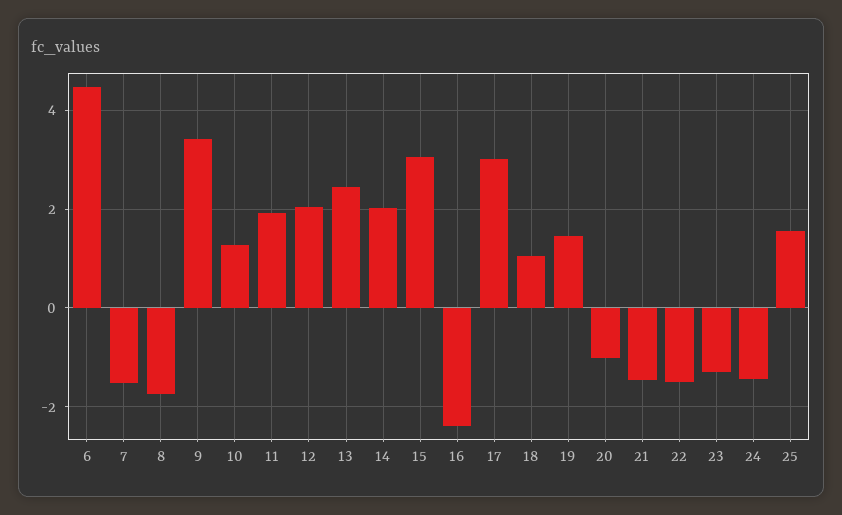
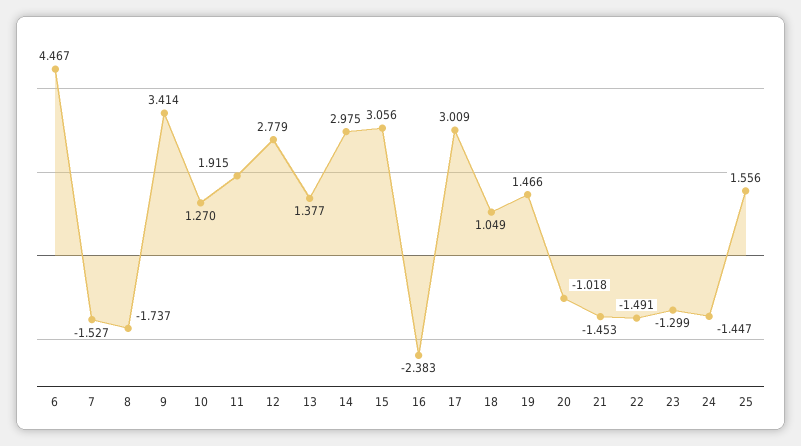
  {
    "6": 4.467,
    "7": -1.527,
    "8": -1.737,
    "9": 3.414,
    "10": 1.27,
    "11": 1.915,
-   "12": 2,
+   "12": 2.779,
-   "13": 2.4,
+   "13": 1.377,
-   "14": 2,
+   "14": 2.975,
    "15": 3.056,
    "16": -2.383,
    "17": 3.009,
    "18": 1.049,
    "19": 1.466,
    "20": -1.018,
    "21": -1.453,
    "22": -1.491,
    "23": -1.299,
    "24": -1.447,
    "25": 1.556
  }

